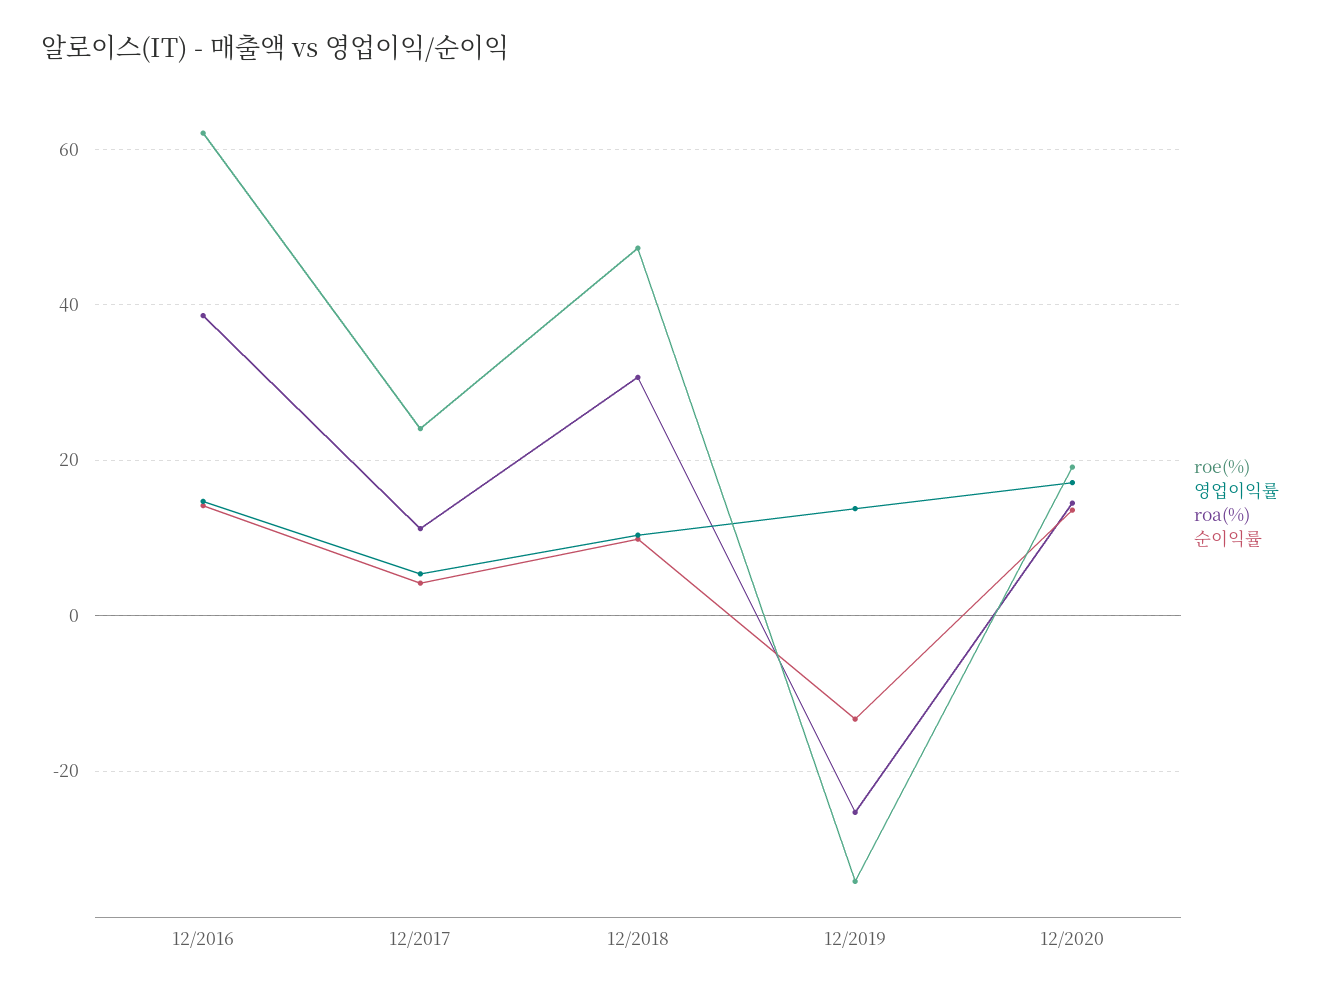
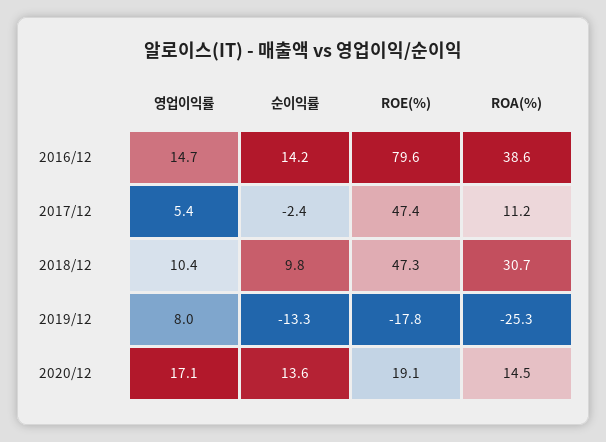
  {
    "roe(%)": {
-     "12/2016": 62,
+     "12/2016": 79.6,
-     "12/2017": 24,
+     "12/2017": 47.4,
      "12/2018": 47.3,
-     "12/2019": -34,
+     "12/2019": -17.8,
      "12/2020": 19.1
    },
    "영업이익률": {
      "12/2016": 14.7,
      "12/2017": 5.4,
      "12/2018": 10.4,
-     "12/2019": 14,
+     "12/2019": 8,
      "12/2020": 17.1
    },
    "roa(%)": {
      "12/2016": 38.6,
      "12/2017": 11.2,
      "12/2018": 30.7,
      "12/2019": -25.3,
      "12/2020": 14.5
    },
    "순이익률": {
      "12/2016": 14.2,
-     "12/2017": 4,
+     "12/2017": -2.4,
      "12/2018": 9.8,
      "12/2019": -13.3,
      "12/2020": 13.6
    }
  }

